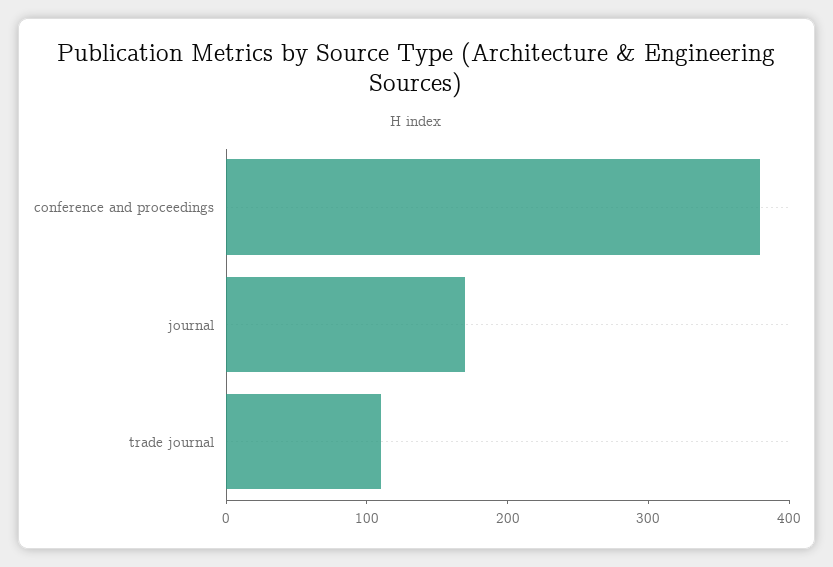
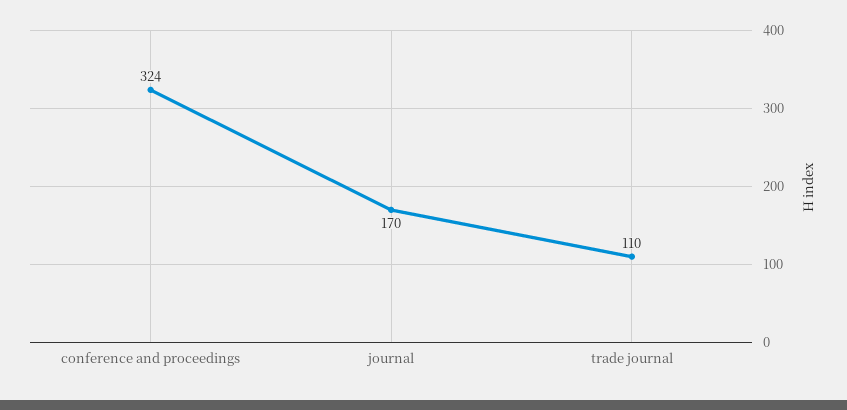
  {
-   "conference and proceedings": 380,
+   "conference and proceedings": 324,
    "journal": 170,
    "trade journal": 110
  }

